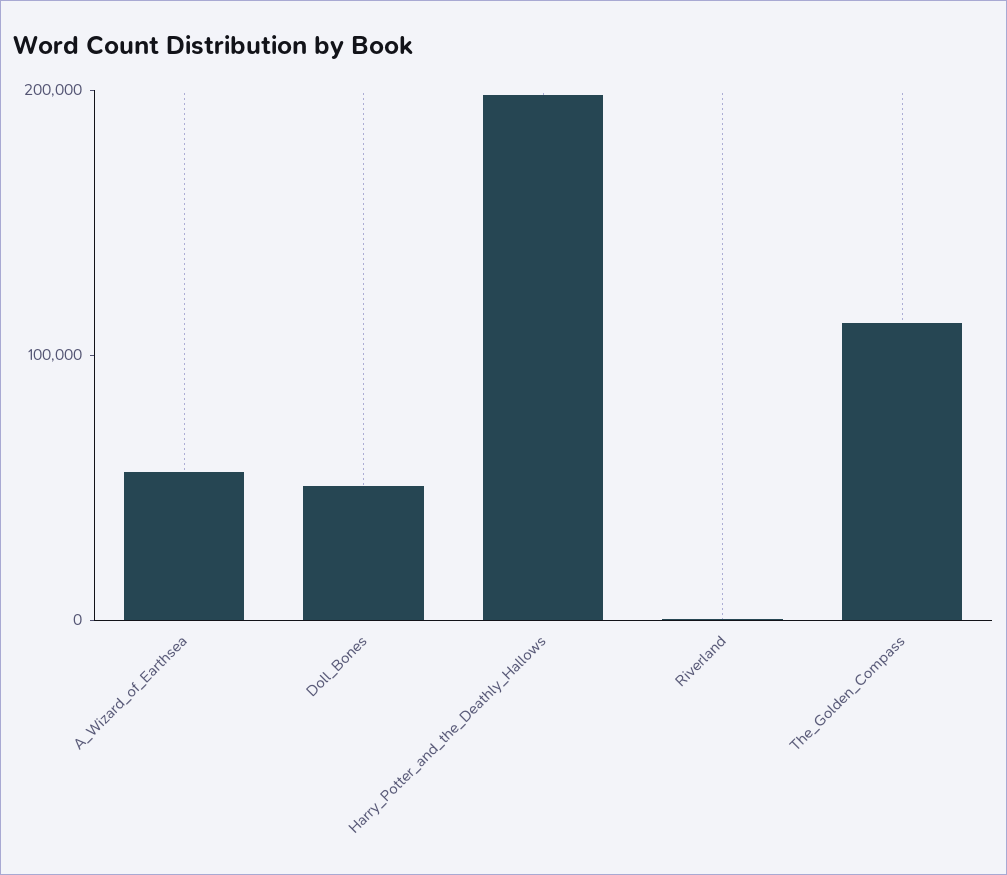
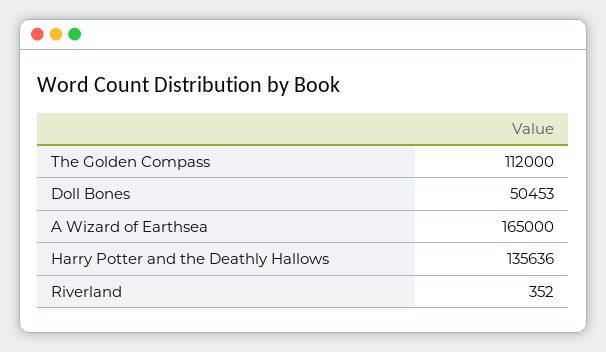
  {
-   "A_Wizard_of_Earthsea": 60000,
+   "A_Wizard_of_Earthsea": 165000,
    "Doll_Bones": 50453,
-   "Harry_Potter_and_the_Deathly_Hallows": 200000,
+   "Harry_Potter_and_the_Deathly_Hallows": 135636,
    "Riverland": 352,
    "The_Golden_Compass": 112000
  }

